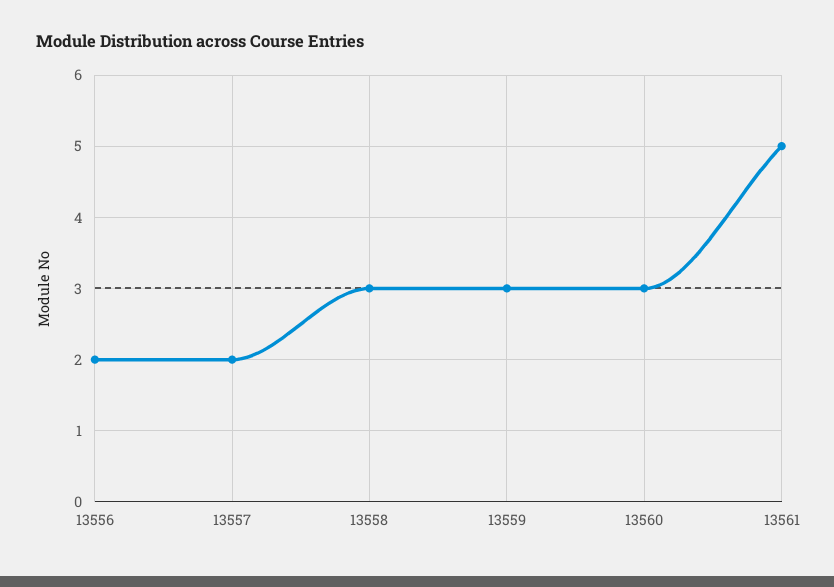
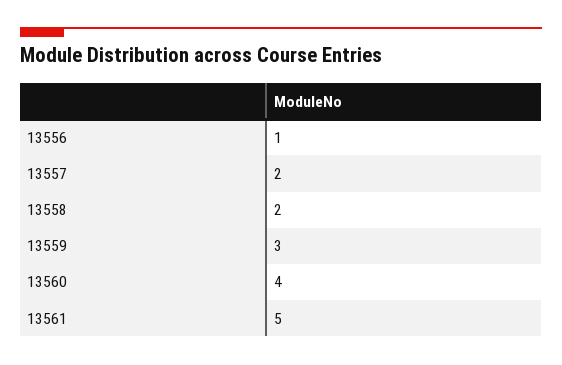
  {
-   "13556": 2,
+   "13556": 1,
    "13557": 2,
-   "13558": 3,
+   "13558": 2,
    "13559": 3,
-   "13560": 3,
+   "13560": 4,
    "13561": 5
  }

